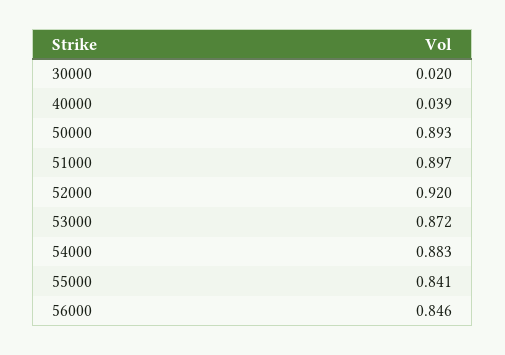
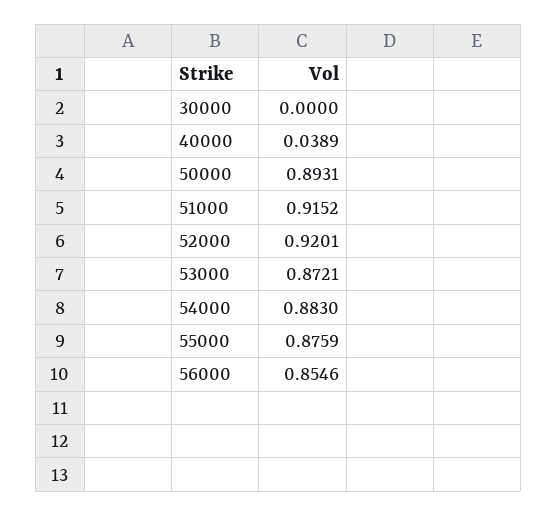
  {
-   "30000": 0.02,
+   "30000": 0,
    "40000": 0.0389,
    "50000": 0.8931,
-   "51000": 0.897,
+   "51000": 0.9152,
    "52000": 0.9201,
    "53000": 0.8721,
    "54000": 0.883,
-   "55000": 0.841,
+   "55000": 0.8759,
-   "56000": 0.846
+   "56000": 0.8546
  }

